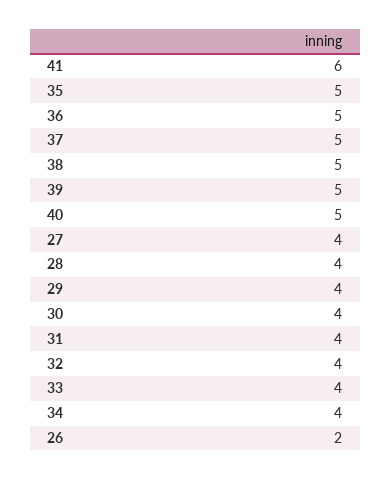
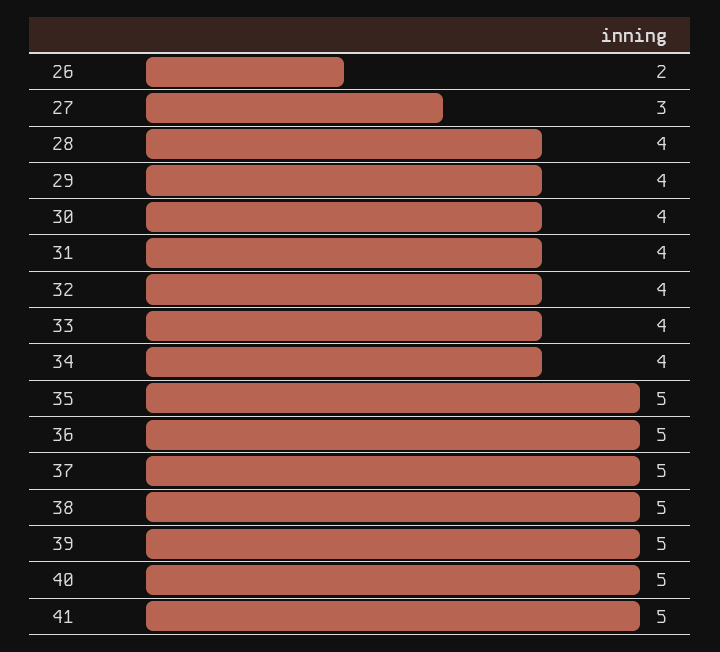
  {
-   "41": 6,
+   "41": 5,
    "35": 5,
    "36": 5,
    "37": 5,
    "38": 5,
    "39": 5,
    "40": 5,
-   "27": 4,
+   "27": 3,
    "28": 4,
    "29": 4,
    "30": 4,
    "31": 4,
    "32": 4,
    "33": 4,
    "34": 4,
    "26": 2
  }

